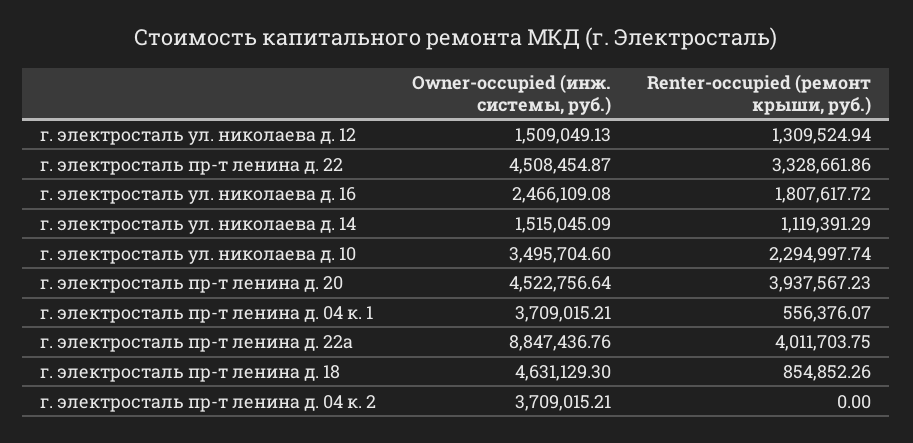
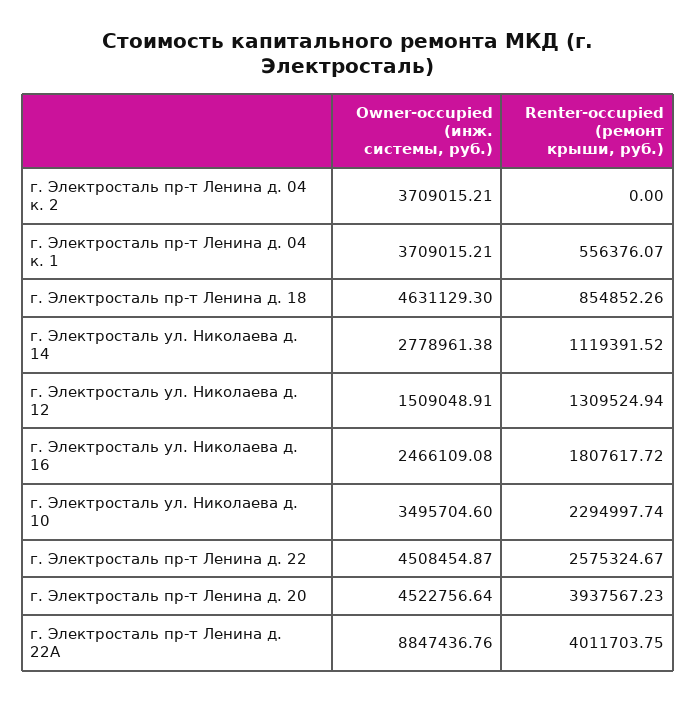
  {
    "Owner-occupied (инж. системы, руб.)": {
-     "г. электросталь ул. николаева д. 12": 1509049.13,
+     "г. электросталь ул. николаева д. 12": 1509048.91,
      "г. электросталь пр-т ленина д. 22": 4508454.87,
      "г. электросталь ул. николаева д. 16": 2466109.08,
-     "г. электросталь ул. николаева д. 14": 1515045.09,
+     "г. электросталь ул. николаева д. 14": 2778961.38,
      "г. электросталь ул. николаева д. 10": 3495704.6,
      "г. электросталь пр-т ленина д. 20": 4522756.64,
      "г. электросталь пр-т ленина д. 04 к. 1": 3709015.21,
      "г. электросталь пр-т ленина д. 22а": 8847436.76,
      "г. электросталь пр-т ленина д. 18": 4631129.3,
      "г. электросталь пр-т ленина д. 04 к. 2": 3709015.21
    },
    "Renter-occupied (ремонт крыши, руб.)": {
      "г. электросталь ул. николаева д. 12": 1309524.94,
-     "г. электросталь пр-т ленина д. 22": 3328661.86,
+     "г. электросталь пр-т ленина д. 22": 2575324.67,
      "г. электросталь ул. николаева д. 16": 1807617.72,
-     "г. электросталь ул. николаева д. 14": 1119391.29,
+     "г. электросталь ул. николаева д. 14": 1119391.52,
      "г. электросталь ул. николаева д. 10": 2294997.74,
      "г. электросталь пр-т ленина д. 20": 3937567.23,
      "г. электросталь пр-т ленина д. 04 к. 1": 556376.07,
      "г. электросталь пр-т ленина д. 22а": 4011703.75,
      "г. электросталь пр-т ленина д. 18": 854852.26,
      "г. электросталь пр-т ленина д. 04 к. 2": 0
    }
  }

